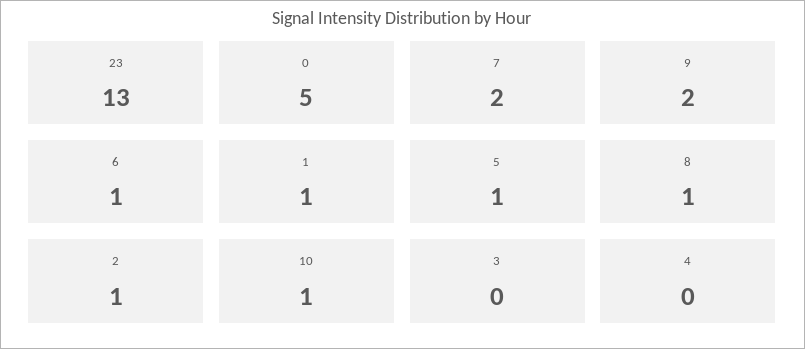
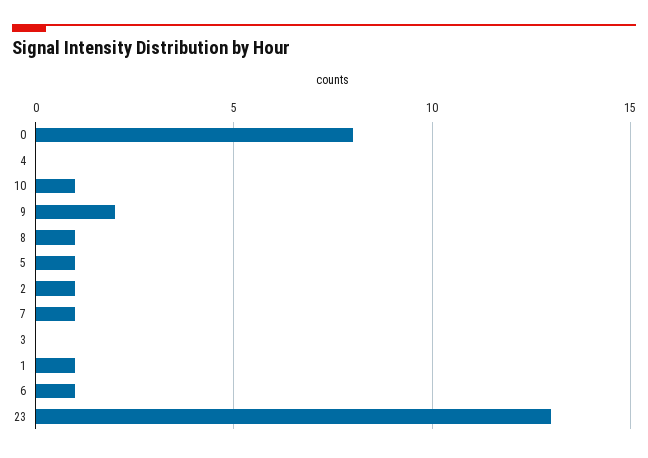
  {
    "23": 13,
-   "0": 5,
+   "0": 8,
-   "7": 2,
+   "7": 1,
    "9": 2,
    "6": 1,
    "1": 1,
    "5": 1,
    "8": 1,
    "2": 1,
    "10": 1,
    "3": 0,
    "4": 0
  }

